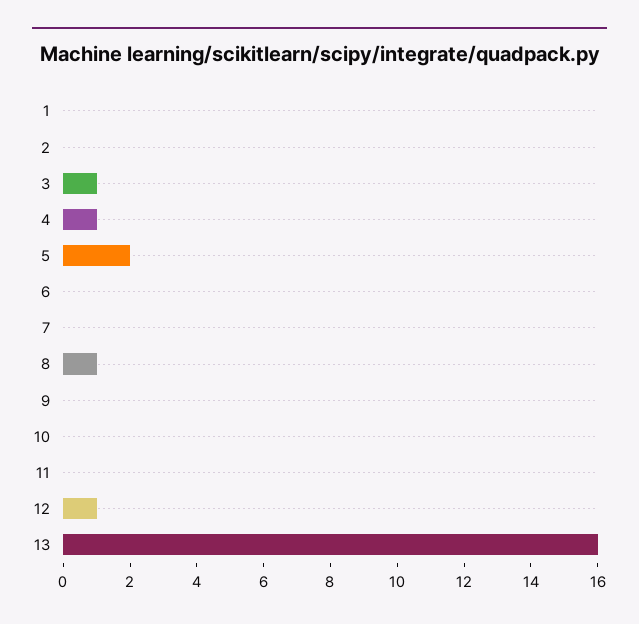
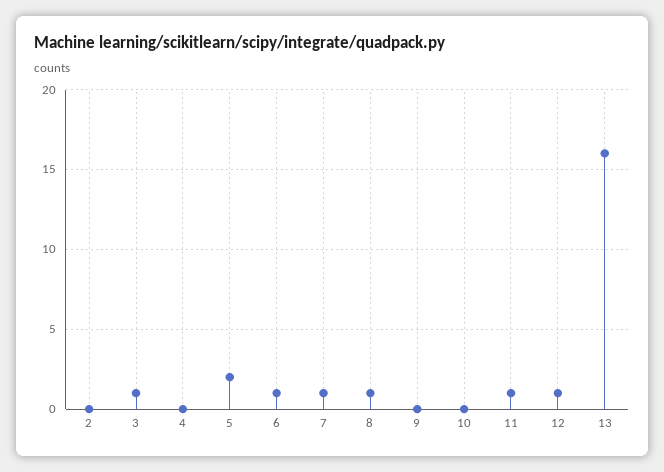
  {
-   "1": 0,
    "2": 0,
    "3": 1,
-   "4": 1,
+   "4": 0,
    "5": 2,
-   "6": 0,
+   "6": 1,
-   "7": 0,
+   "7": 1,
    "8": 1,
    "9": 0,
    "10": 0,
-   "11": 0,
+   "11": 1,
    "12": 1,
    "13": 16
  }

